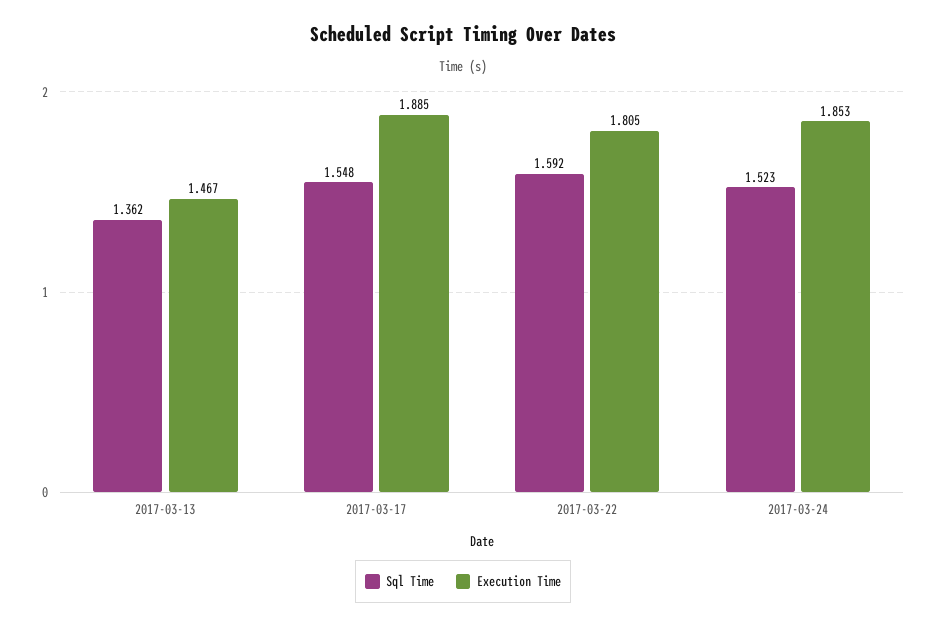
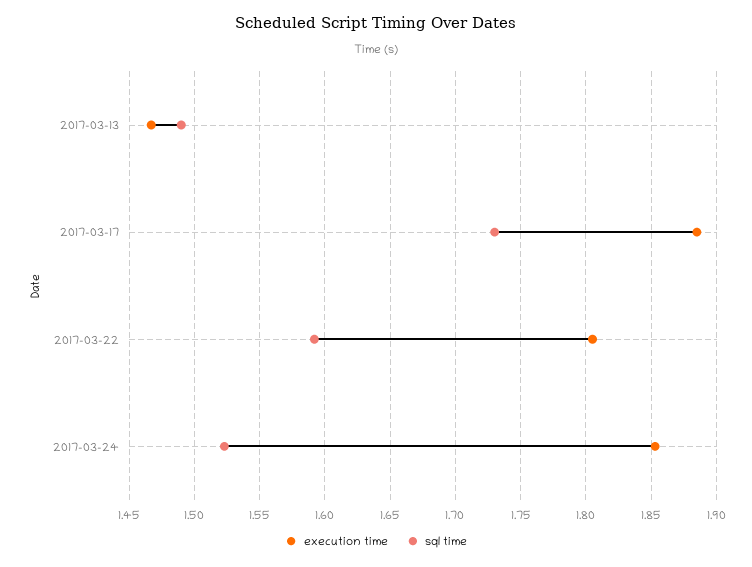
  {
    "Sql Time": {
-     "2017-03-13": 1.362,
+     "2017-03-13": 1.49,
-     "2017-03-17": 1.548,
+     "2017-03-17": 1.73,
      "2017-03-22": 1.592,
      "2017-03-24": 1.523
    },
    "Execution Time": {
      "2017-03-13": 1.467,
      "2017-03-17": 1.885,
      "2017-03-22": 1.805,
      "2017-03-24": 1.853
    }
  }

